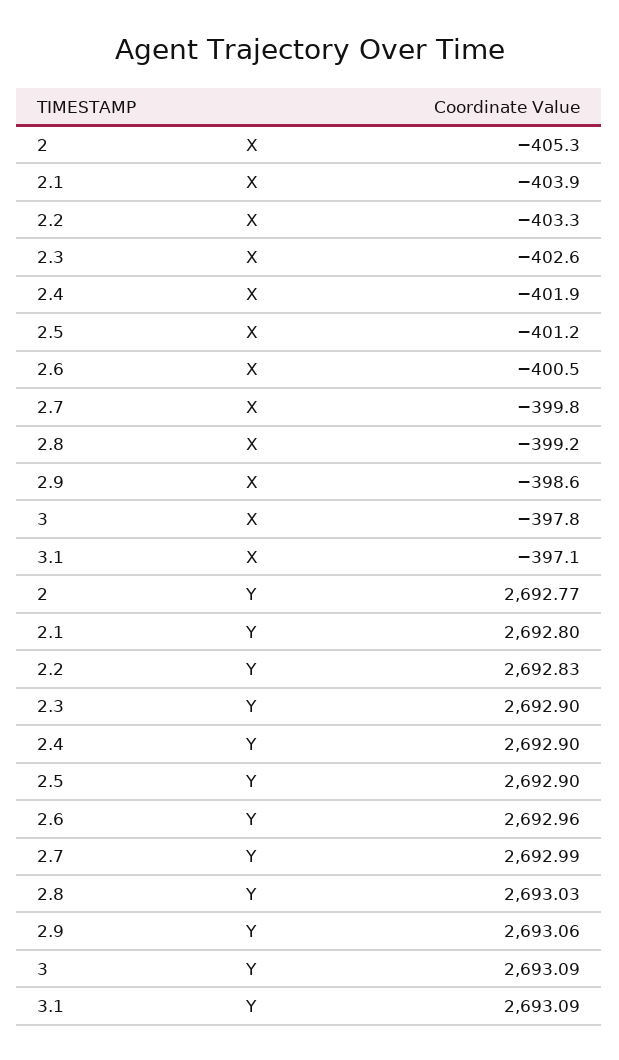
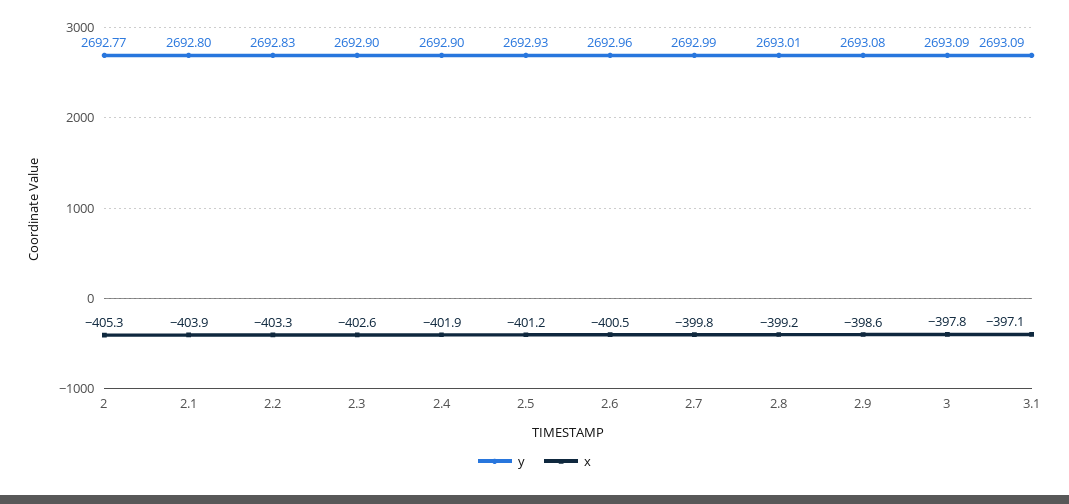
  {
    "X": {
      "2": -405.3,
      "2.1": -403.9,
      "2.2": -403.3,
      "2.3": -402.6,
      "2.4": -401.9,
      "2.5": -401.2,
      "2.6": -400.5,
      "2.7": -399.8,
      "2.8": -399.2,
      "2.9": -398.6,
      "3": -397.8,
      "3.1": -397.1
    },
    "Y": {
      "2": 2692.77,
      "2.1": 2692.8,
      "2.2": 2692.83,
      "2.3": 2692.9,
      "2.4": 2692.9,
-     "2.5": 2692.9,
+     "2.5": 2692.93,
      "2.6": 2692.96,
      "2.7": 2692.99,
-     "2.8": 2693.03,
+     "2.8": 2693.01,
-     "2.9": 2693.06,
+     "2.9": 2693.08,
      "3": 2693.09,
      "3.1": 2693.09
    }
  }

